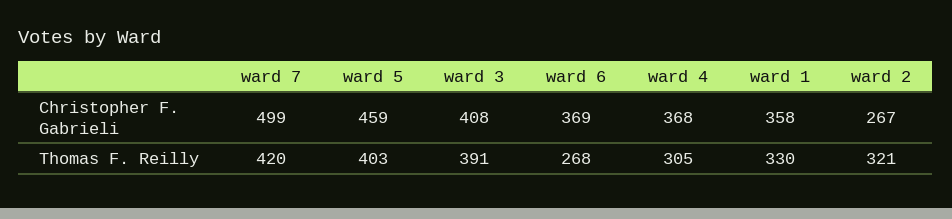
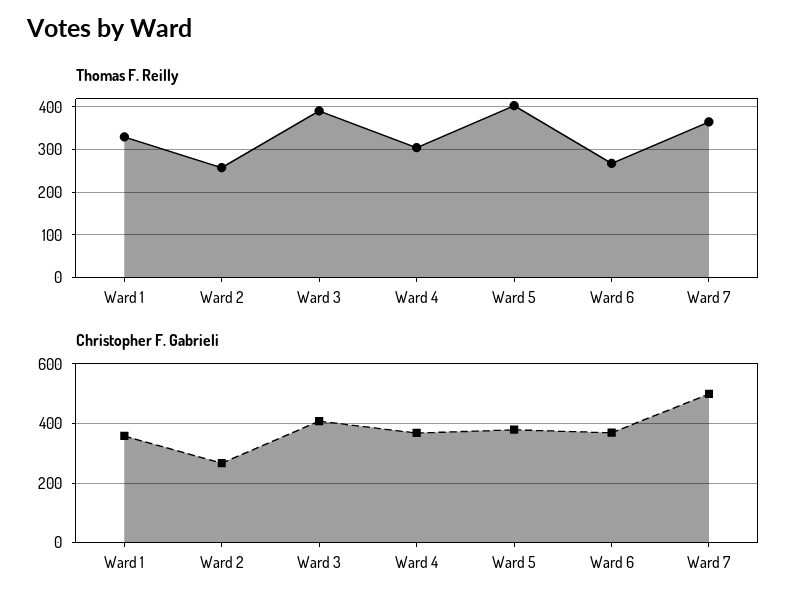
  {
    "Christopher F. Gabrieli": {
      "ward 7": 499,
-     "ward 5": 459,
+     "ward 5": 375,
      "ward 3": 408,
      "ward 6": 369,
      "ward 4": 368,
      "ward 1": 358,
      "ward 2": 267
    },
    "Thomas F. Reilly": {
-     "ward 7": 420,
+     "ward 7": 360,
      "ward 5": 403,
      "ward 3": 391,
      "ward 6": 268,
      "ward 4": 305,
      "ward 1": 330,
-     "ward 2": 321
+     "ward 2": 260
    }
  }

